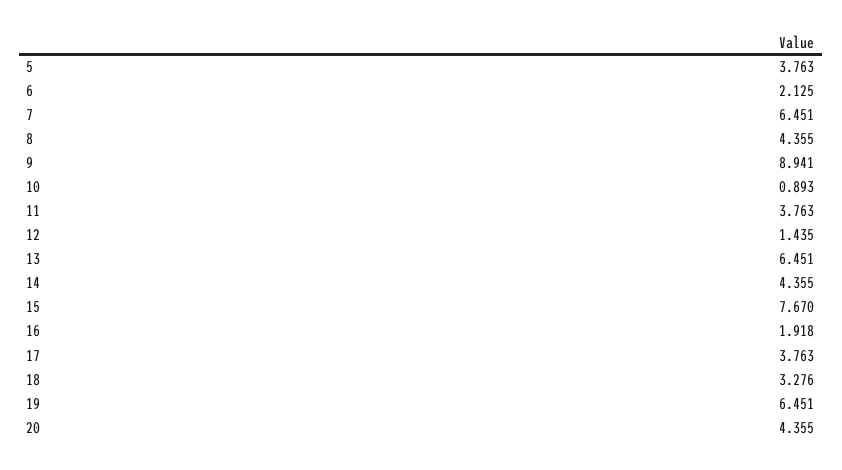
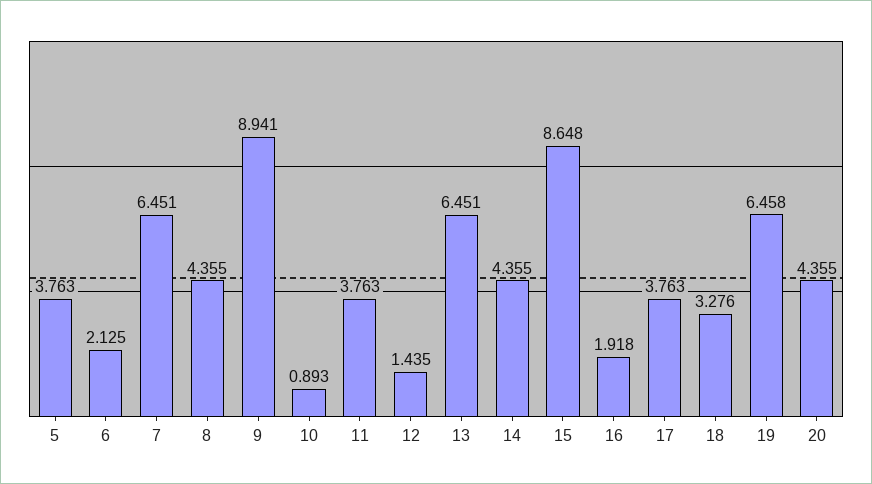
  {
    "5": 3.763,
    "6": 2.125,
    "7": 6.451,
    "8": 4.355,
    "9": 8.941,
    "10": 0.893,
    "11": 3.763,
    "12": 1.435,
    "13": 6.451,
    "14": 4.355,
-   "15": 7.67,
+   "15": 8.648,
    "16": 1.918,
    "17": 3.763,
    "18": 3.276,
-   "19": 6.451,
+   "19": 6.458,
    "20": 4.355
  }

